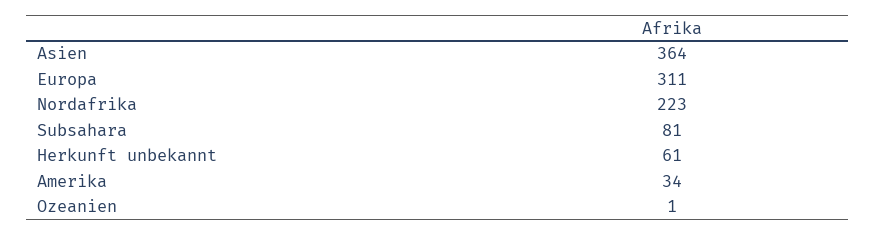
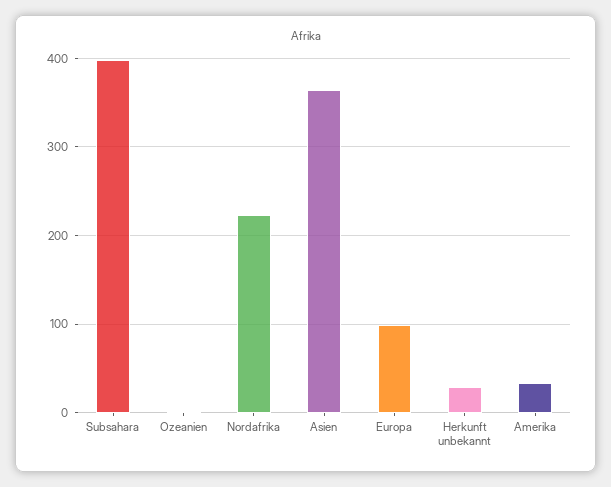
  {
    "Asien": 364,
-   "Europa": 311,
+   "Europa": 100,
    "Nordafrika": 223,
-   "Subsahara": 81,
+   "Subsahara": 400,
-   "Herkunft unbekannt": 61,
+   "Herkunft unbekannt": 30,
    "Amerika": 34,
    "Ozeanien": 1
  }

